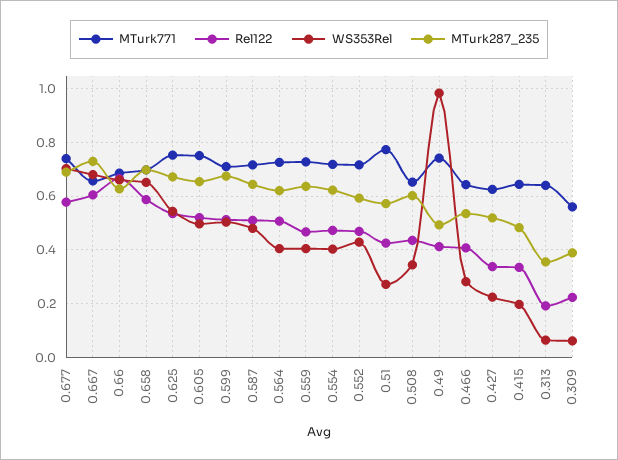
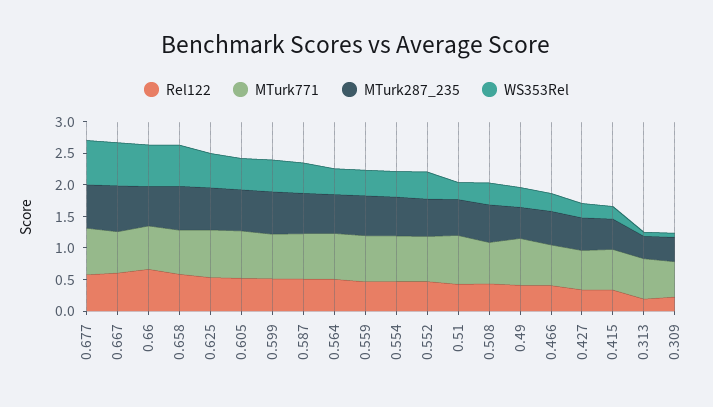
  {
    "MTurk771": {
      "0.677": 0.75,
      "0.667": 0.65,
      "0.66": 0.675,
      "0.658": 0.7,
      "0.625": 0.75,
      "0.605": 0.75,
      "0.599": 0.7,
      "0.587": 0.725,
      "0.564": 0.725,
      "0.559": 0.725,
      "0.554": 0.725,
      "0.552": 0.725,
      "0.51": 0.775,
      "0.508": 0.65,
      "0.49": 0.75,
      "0.466": 0.65,
      "0.427": 0.625,
      "0.415": 0.65,
      "0.313": 0.65,
      "0.309": 0.55
    },
    "Rel122": {
      "0.677": 0.575,
      "0.667": 0.6,
      "0.66": 0.675,
      "0.658": 0.575,
      "0.625": 0.525,
      "0.605": 0.525,
      "0.599": 0.5,
      "0.587": 0.5,
      "0.564": 0.5,
      "0.559": 0.475,
      "0.554": 0.475,
      "0.552": 0.475,
      "0.51": 0.425,
      "0.508": 0.425,
      "0.49": 0.4,
      "0.466": 0.4,
      "0.427": 0.35,
      "0.415": 0.325,
      "0.313": 0.2,
      "0.309": 0.225
    },
    "WS353Rel": {
      "0.677": 0.7,
      "0.667": 0.675,
      "0.66": 0.65,
      "0.658": 0.65,
      "0.625": 0.55,
      "0.605": 0.5,
      "0.599": 0.5,
      "0.587": 0.475,
      "0.564": 0.4,
      "0.559": 0.4,
      "0.554": 0.4,
      "0.552": 0.425,
      "0.51": 0.275,
      "0.508": 0.35,
-     "0.49": 0.975,
+     "0.49": 0.25,
      "0.466": 0.275,
      "0.427": 0.225,
      "0.415": 0.2,
      "0.313": 0.075,
      "0.309": 0.05
    },
    "MTurk287_235": {
      "0.677": 0.7,
      "0.667": 0.725,
      "0.66": 0.625,
      "0.658": 0.7,
      "0.625": 0.675,
      "0.605": 0.65,
      "0.599": 0.675,
      "0.587": 0.65,
      "0.564": 0.625,
      "0.559": 0.625,
      "0.554": 0.625,
      "0.552": 0.6,
      "0.51": 0.575,
      "0.508": 0.6,
      "0.49": 0.5,
      "0.466": 0.525,
      "0.427": 0.525,
      "0.415": 0.475,
      "0.313": 0.35,
      "0.309": 0.4
    }
  }

